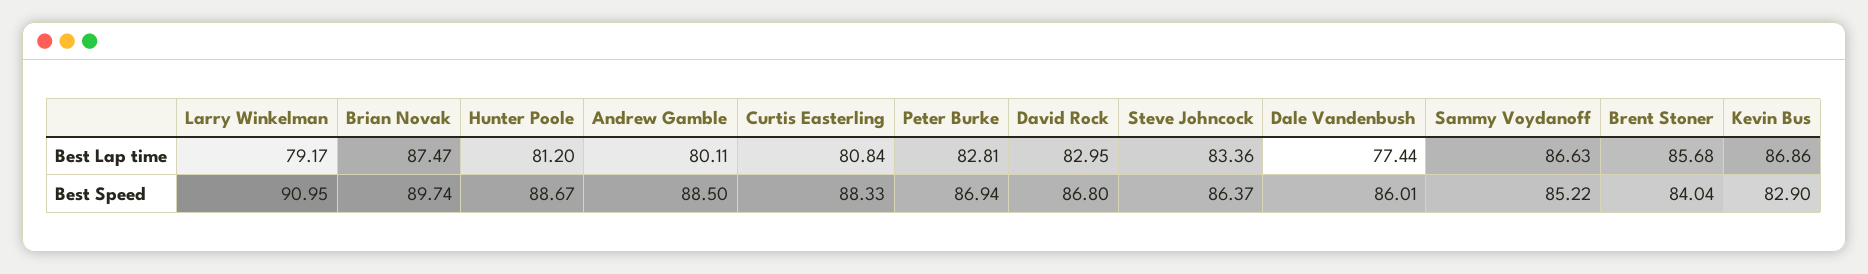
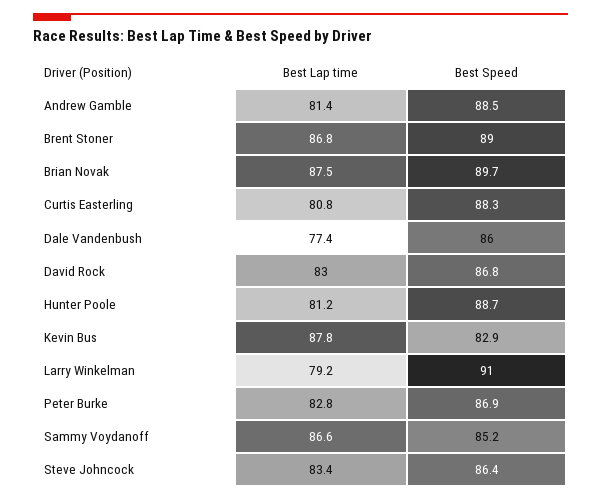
  {
    "Larry Winkelman": {
      "Best Lap time": 79.17,
      "Best Speed": 90.95
    },
    "Brian Novak": {
      "Best Lap time": 87.47,
      "Best Speed": 89.74
    },
    "Hunter Poole": {
      "Best Lap time": 81.2,
      "Best Speed": 88.67
    },
    "Andrew Gamble": {
-     "Best Lap time": 80.11,
+     "Best Lap time": 81.4,
      "Best Speed": 88.5
    },
    "Curtis Easterling": {
      "Best Lap time": 80.84,
      "Best Speed": 88.33
    },
    "Peter Burke": {
      "Best Lap time": 82.81,
      "Best Speed": 86.94
    },
    "David Rock": {
      "Best Lap time": 82.95,
      "Best Speed": 86.8
    },
    "Steve Johncock": {
      "Best Lap time": 83.36,
      "Best Speed": 86.37
    },
    "Dale Vandenbush": {
      "Best Lap time": 77.44,
      "Best Speed": 86.01
    },
    "Sammy Voydanoff": {
      "Best Lap time": 86.63,
      "Best Speed": 85.22
    },
    "Brent Stoner": {
-     "Best Lap time": 85.68,
+     "Best Lap time": 86.8,
-     "Best Speed": 84.04
+     "Best Speed": 89
    },
    "Kevin Bus": {
-     "Best Lap time": 86.86,
+     "Best Lap time": 87.8,
      "Best Speed": 82.9
    }
  }

